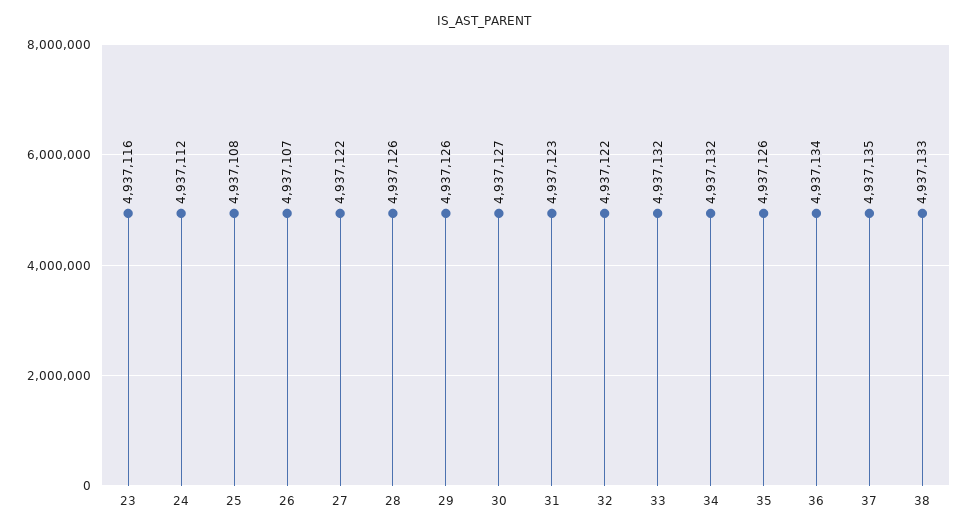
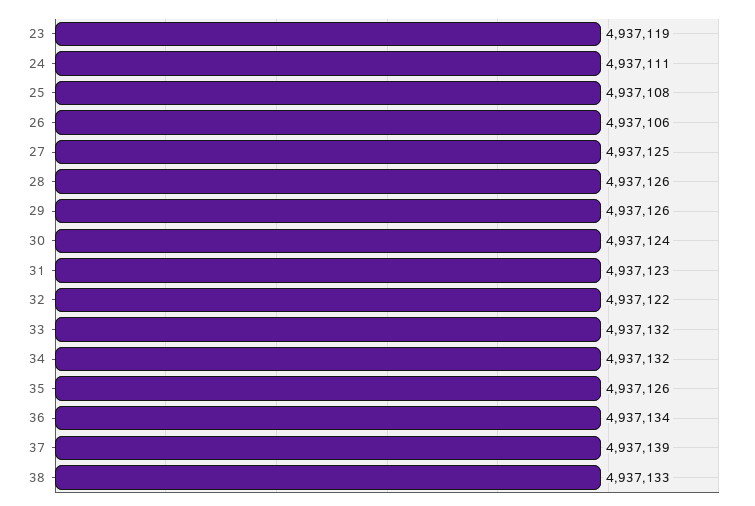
  {
-   "23": 4937116,
+   "23": 4937119,
-   "24": 4937112,
+   "24": 4937111,
    "25": 4937108,
-   "26": 4937107,
+   "26": 4937106,
-   "27": 4937122,
+   "27": 4937125,
    "28": 4937126,
    "29": 4937126,
-   "30": 4937127,
+   "30": 4937124,
    "31": 4937123,
    "32": 4937122,
    "33": 4937132,
    "34": 4937132,
    "35": 4937126,
    "36": 4937134,
-   "37": 4937135,
+   "37": 4937139,
    "38": 4937133
  }

